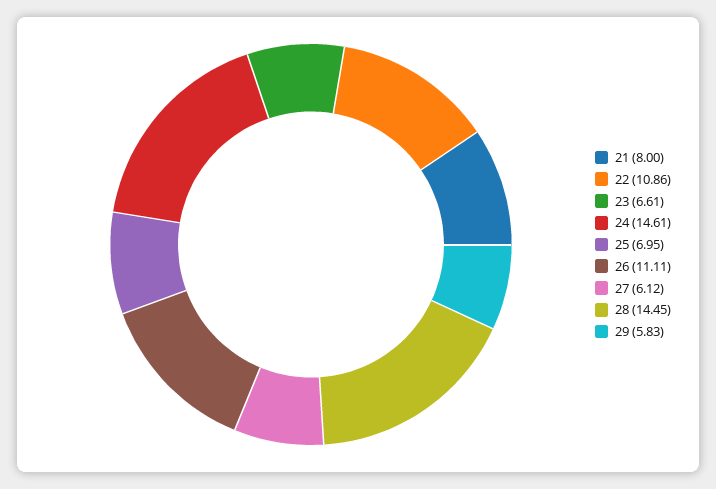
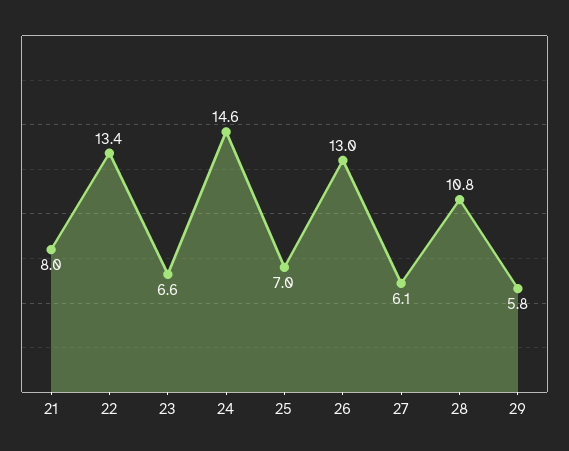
  {
    "21": 8,
-   "22": 10.86,
+   "22": 13.4,
    "23": 6.61,
    "24": 14.61,
    "25": 6.95,
-   "26": 11.11,
+   "26": 13,
    "27": 6.12,
-   "28": 14.45,
+   "28": 10.8,
    "29": 5.83
  }

